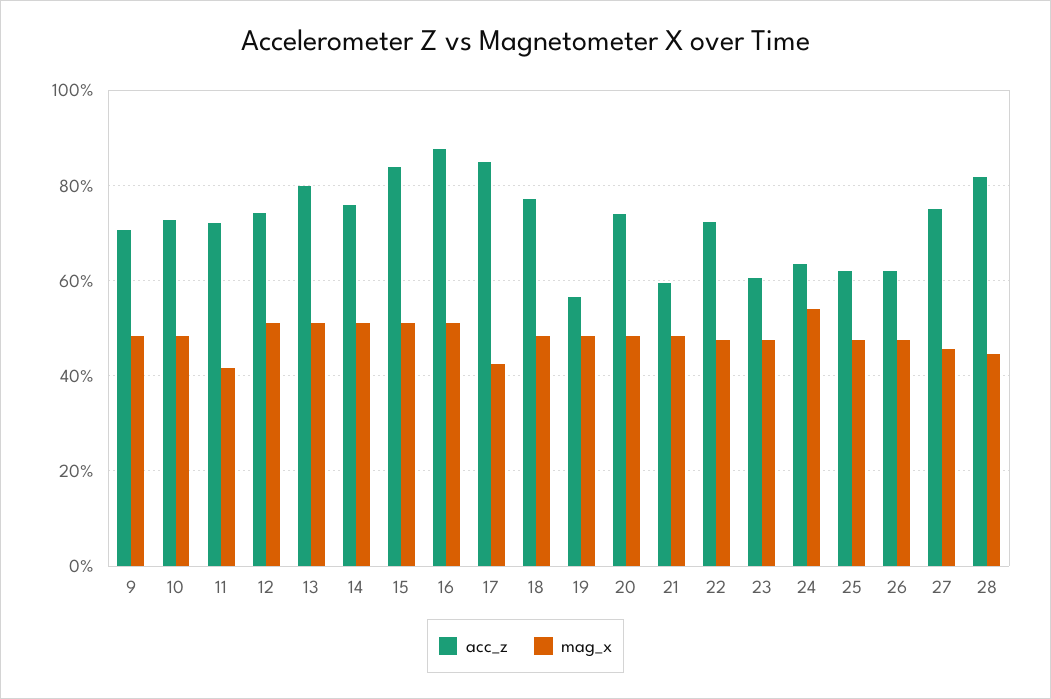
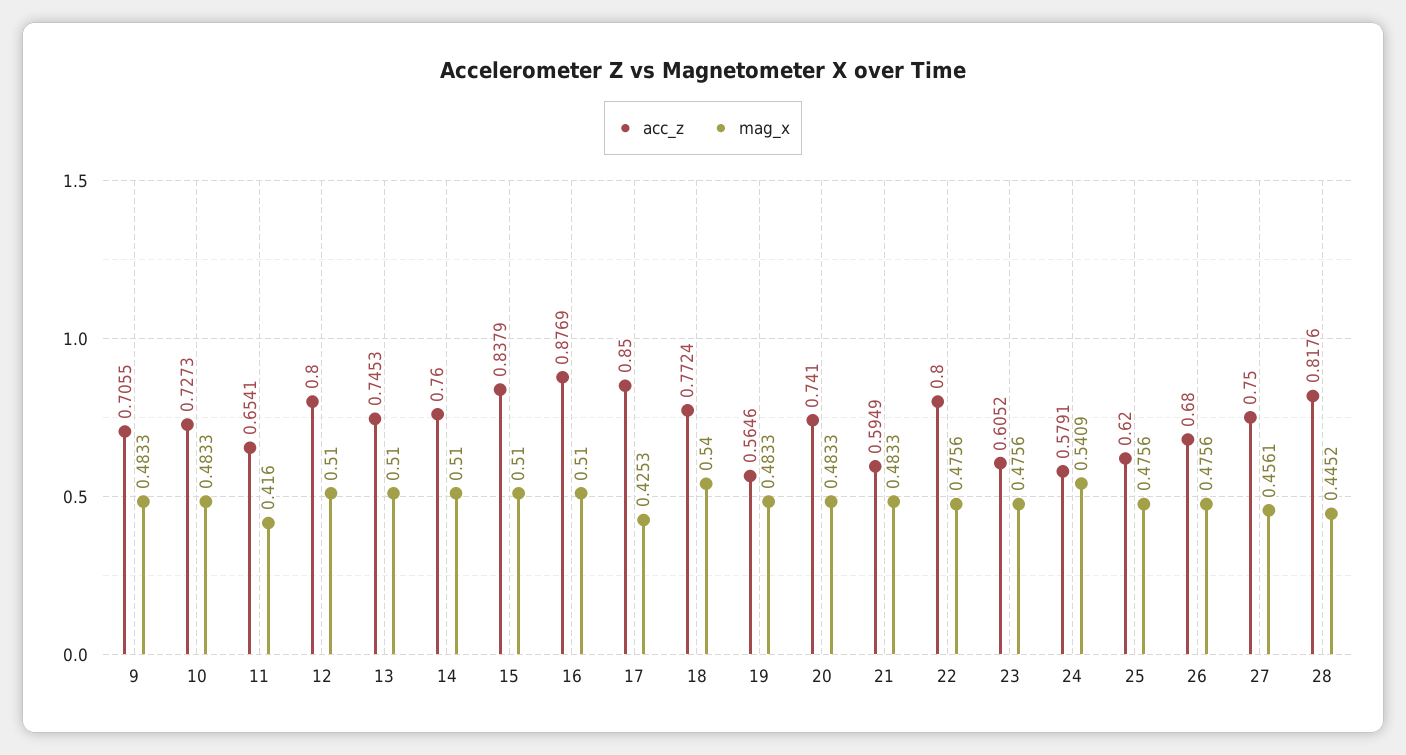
  {
    "acc_z": {
      "9": 0.7055,
      "10": 0.7273,
-     "11": 0.72,
+     "11": 0.6541,
-     "12": 0.74,
+     "12": 0.8,
-     "13": 0.8,
+     "13": 0.7453,
      "14": 0.76,
      "15": 0.8379,
      "16": 0.8769,
      "17": 0.85,
      "18": 0.7724,
      "19": 0.5646,
      "20": 0.741,
      "21": 0.5949,
-     "22": 0.72,
+     "22": 0.8,
      "23": 0.6052,
-     "24": 0.64,
+     "24": 0.5791,
      "25": 0.62,
-     "26": 0.62,
+     "26": 0.68,
      "27": 0.75,
      "28": 0.8176
    },
    "mag_x": {
      "9": 0.4833,
      "10": 0.4833,
      "11": 0.416,
      "12": 0.51,
      "13": 0.51,
      "14": 0.51,
      "15": 0.51,
      "16": 0.51,
      "17": 0.4253,
-     "18": 0.48,
+     "18": 0.54,
      "19": 0.4833,
      "20": 0.4833,
      "21": 0.4833,
      "22": 0.4756,
      "23": 0.4756,
      "24": 0.5409,
      "25": 0.4756,
      "26": 0.4756,
      "27": 0.4561,
      "28": 0.4452
    }
  }

